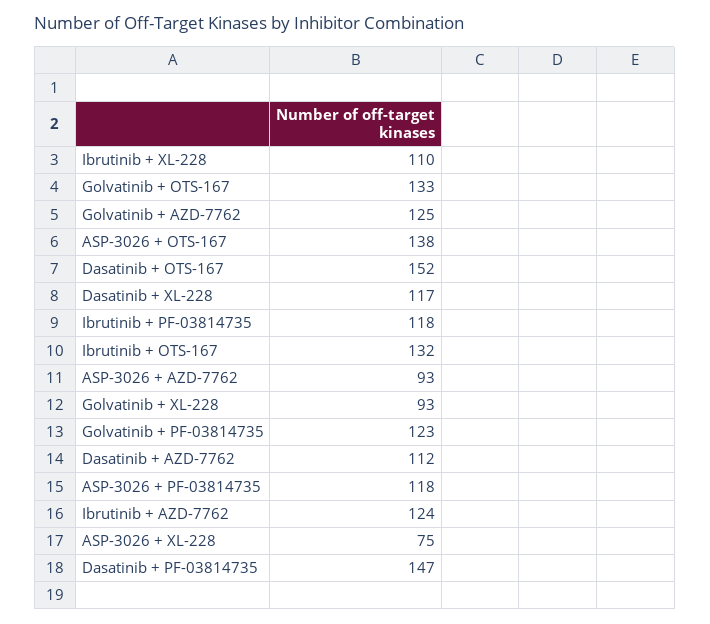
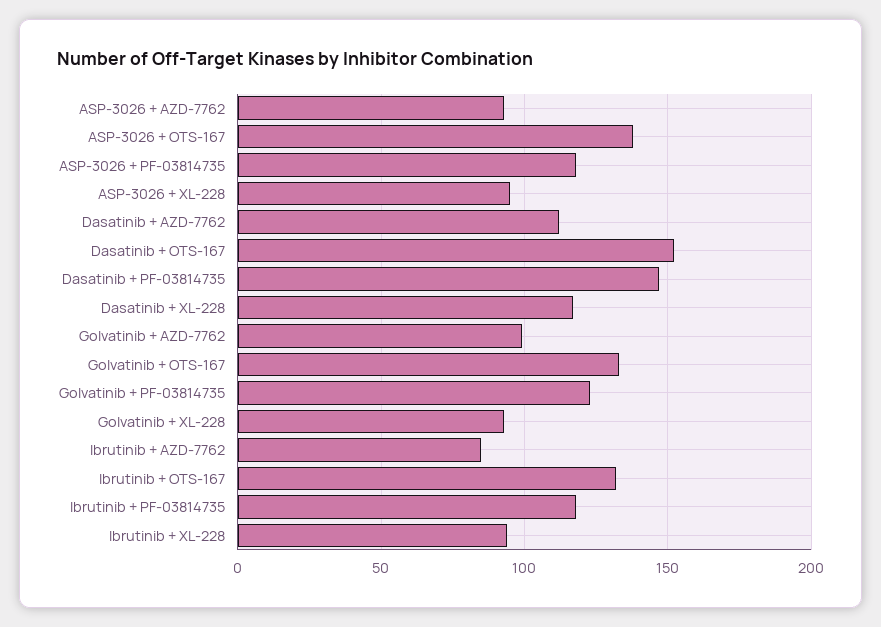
  {
-   "Ibrutinib + XL-228": 110,
+   "Ibrutinib + XL-228": 95,
    "Golvatinib + OTS-167": 133,
-   "Golvatinib + AZD-7762": 125,
+   "Golvatinib + AZD-7762": 100,
    "ASP-3026 + OTS-167": 138,
    "Dasatinib + OTS-167": 152,
    "Dasatinib + XL-228": 117,
    "Ibrutinib + PF-03814735": 118,
    "Ibrutinib + OTS-167": 132,
    "ASP-3026 + AZD-7762": 93,
    "Golvatinib + XL-228": 93,
    "Golvatinib + PF-03814735": 123,
    "Dasatinib + AZD-7762": 112,
    "ASP-3026 + PF-03814735": 118,
-   "Ibrutinib + AZD-7762": 124,
+   "Ibrutinib + AZD-7762": 85,
-   "ASP-3026 + XL-228": 75,
+   "ASP-3026 + XL-228": 95,
    "Dasatinib + PF-03814735": 147
  }

